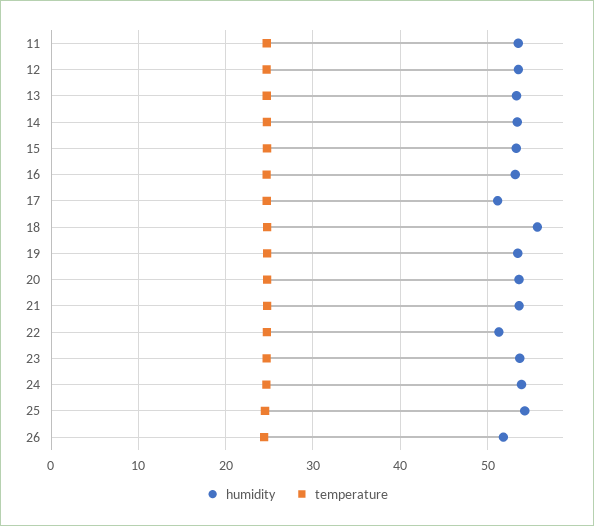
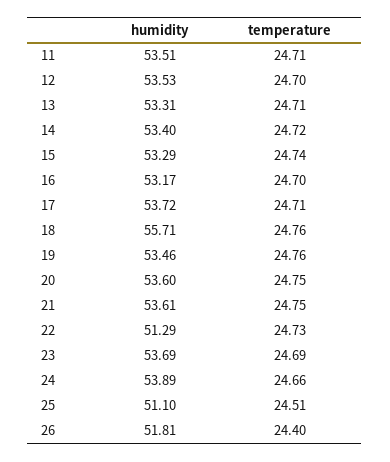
  {
    "humidity": {
      "11": 53.51,
      "12": 53.53,
      "13": 53.31,
      "14": 53.4,
      "15": 53.29,
      "16": 53.17,
-     "17": 51,
+     "17": 53.72,
      "18": 55.71,
      "19": 53.46,
      "20": 53.6,
      "21": 53.61,
      "22": 51.29,
      "23": 53.69,
      "24": 53.89,
-     "25": 54,
+     "25": 51.1,
      "26": 51.81
    },
    "temperature": {
      "11": 24.71,
      "12": 24.7,
      "13": 24.71,
      "14": 24.72,
      "15": 24.74,
      "16": 24.7,
      "17": 24.71,
      "18": 24.76,
      "19": 24.76,
      "20": 24.75,
      "21": 24.75,
      "22": 24.73,
      "23": 24.69,
      "24": 24.66,
      "25": 24.51,
      "26": 24.4
    }
  }

